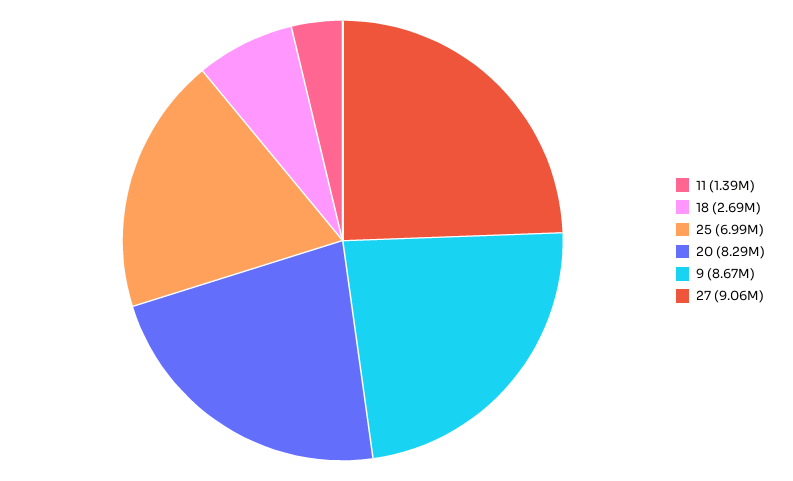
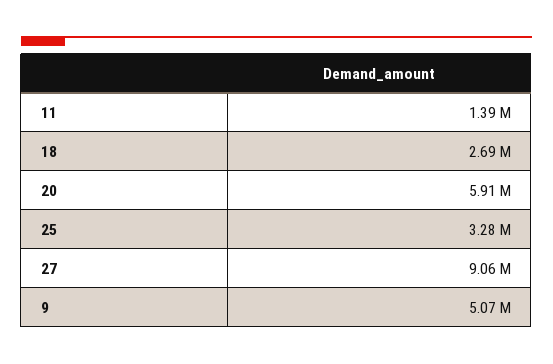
  {
    "11": 1390000,
    "18": 2690000,
-   "25": 6990000,
+   "25": 3280000,
-   "20": 8290000,
+   "20": 5910000,
-   "9": 8670000,
+   "9": 5070000,
    "27": 9060000
  }

